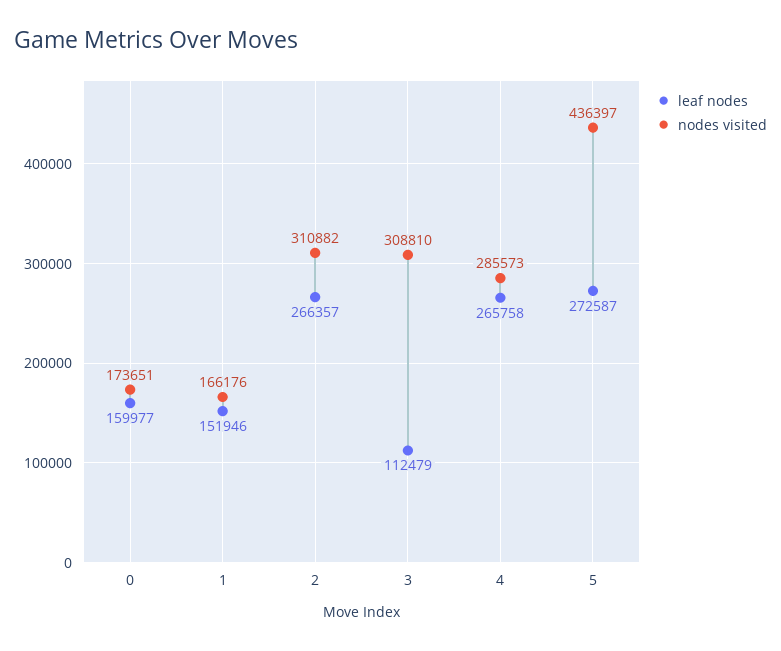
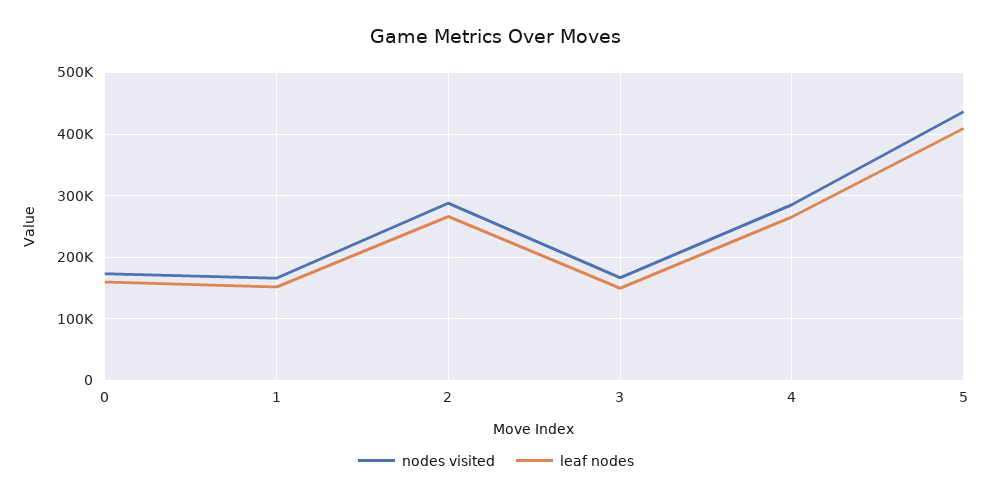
  {
    "leaf nodes": {
      "0": 159977,
      "1": 151946,
      "2": 266357,
-     "3": 112479,
+     "3": 150000,
      "4": 265758,
-     "5": 272587
+     "5": 410000
    },
    "nodes visited": {
      "0": 173651,
      "1": 166176,
-     "2": 310882,
+     "2": 290000,
-     "3": 308810,
+     "3": 170000,
      "4": 285573,
      "5": 436397
    }
  }

